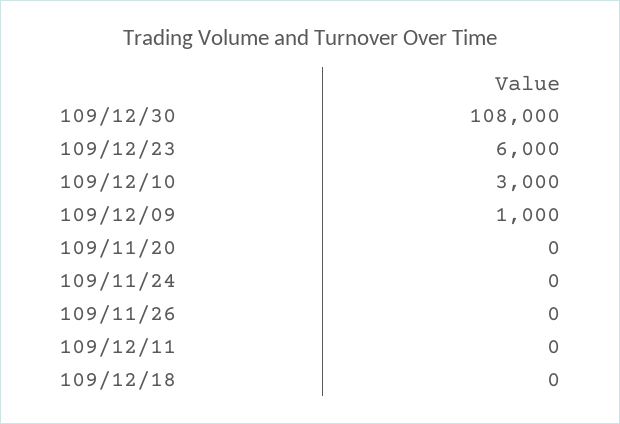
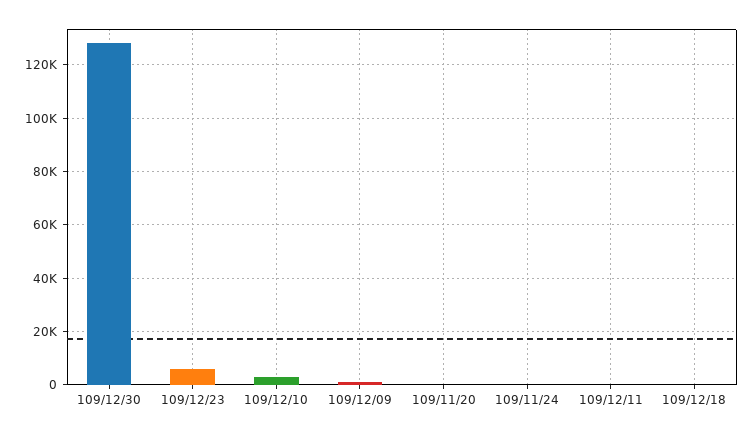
  {
-   "109/12/30": 108000,
+   "109/12/30": 127500,
    "109/12/23": 6000,
    "109/12/10": 3000,
    "109/12/09": 1000,
    "109/11/20": 0,
    "109/11/24": 0,
-   "109/11/26": 0,
    "109/12/11": 0,
    "109/12/18": 0
  }

